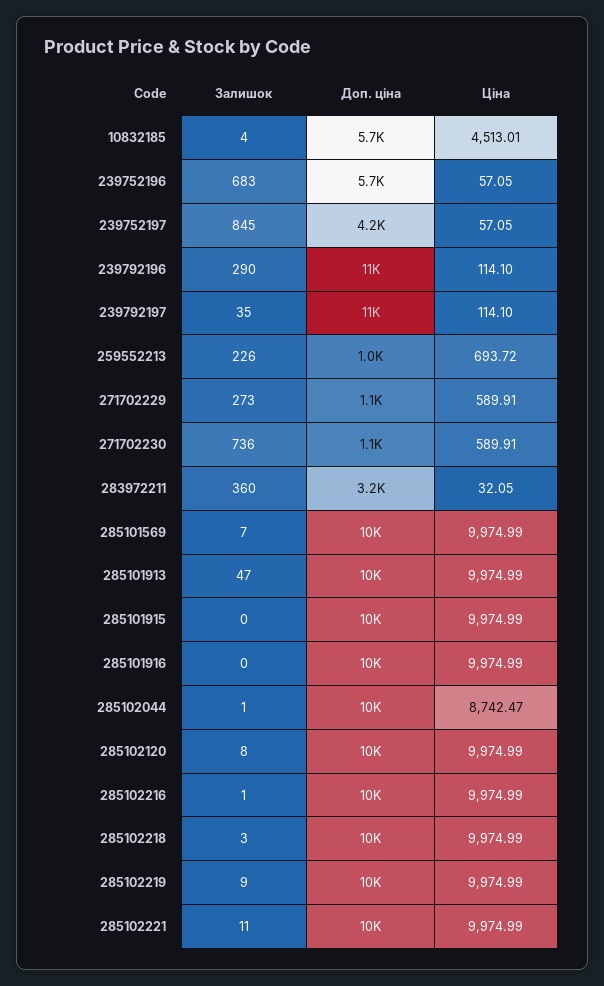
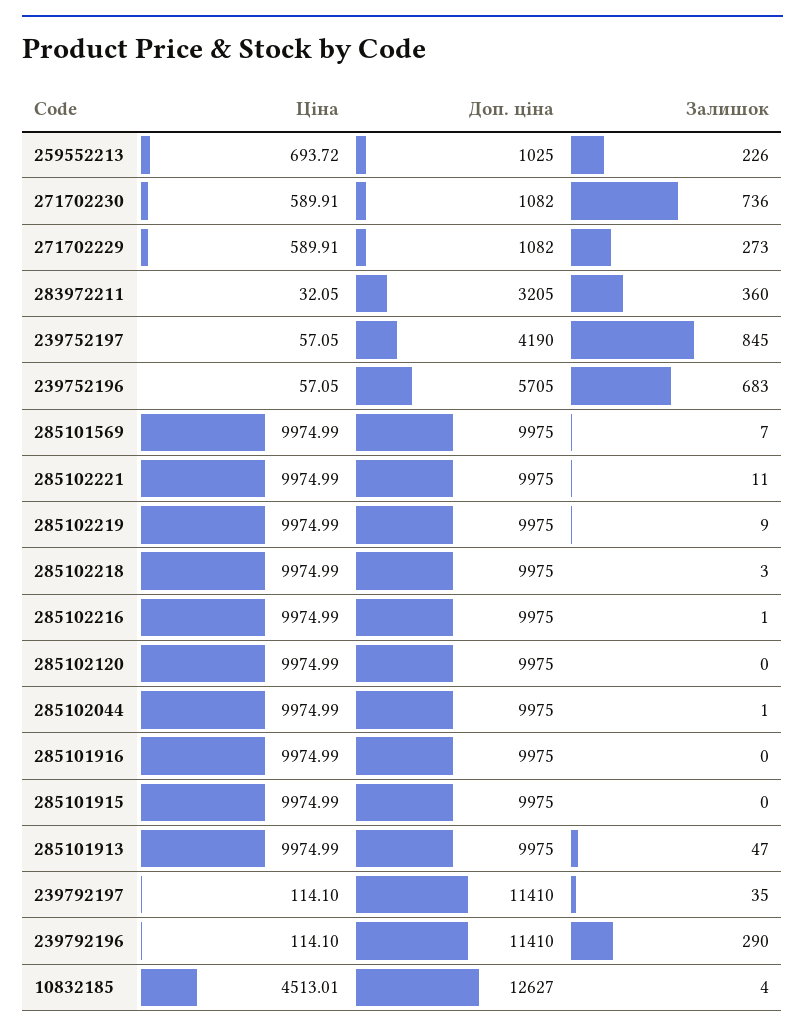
  {
    "Залишок": {
      "10832185": 4,
      "239752196": 683,
      "239752197": 845,
      "239792196": 290,
      "239792197": 35,
      "259552213": 226,
      "271702229": 273,
      "271702230": 736,
      "283972211": 360,
      "285101569": 7,
      "285101913": 47,
      "285101915": 0,
      "285101916": 0,
      "285102044": 1,
-     "285102120": 8,
+     "285102120": 0,
      "285102216": 1,
      "285102218": 3,
      "285102219": 9,
      "285102221": 11
    },
    "Доп. ціна": {
-     "10832185": 5700,
+     "10832185": 12627,
      "239752196": 5705,
      "239752197": 4190,
      "239792196": 11410,
      "239792197": 11410,
      "259552213": 1025,
      "271702229": 1082,
      "271702230": 1082,
      "283972211": 3205,
      "285101569": 9975,
      "285101913": 9975,
      "285101915": 9975,
      "285101916": 9975,
      "285102044": 9975,
      "285102120": 9975,
      "285102216": 9975,
      "285102218": 9975,
      "285102219": 9975,
      "285102221": 9975
    },
    "Ціна": {
      "10832185": 4513.01,
      "239752196": 57.05,
      "239752197": 57.05,
      "239792196": 114.1,
      "239792197": 114.1,
      "259552213": 693.72,
      "271702229": 589.91,
      "271702230": 589.91,
      "283972211": 32.05,
      "285101569": 9974.99,
      "285101913": 9974.99,
      "285101915": 9974.99,
      "285101916": 9974.99,
-     "285102044": 8742.47,
+     "285102044": 9974.99,
      "285102120": 9974.99,
      "285102216": 9974.99,
      "285102218": 9974.99,
      "285102219": 9974.99,
      "285102221": 9974.99
    }
  }

